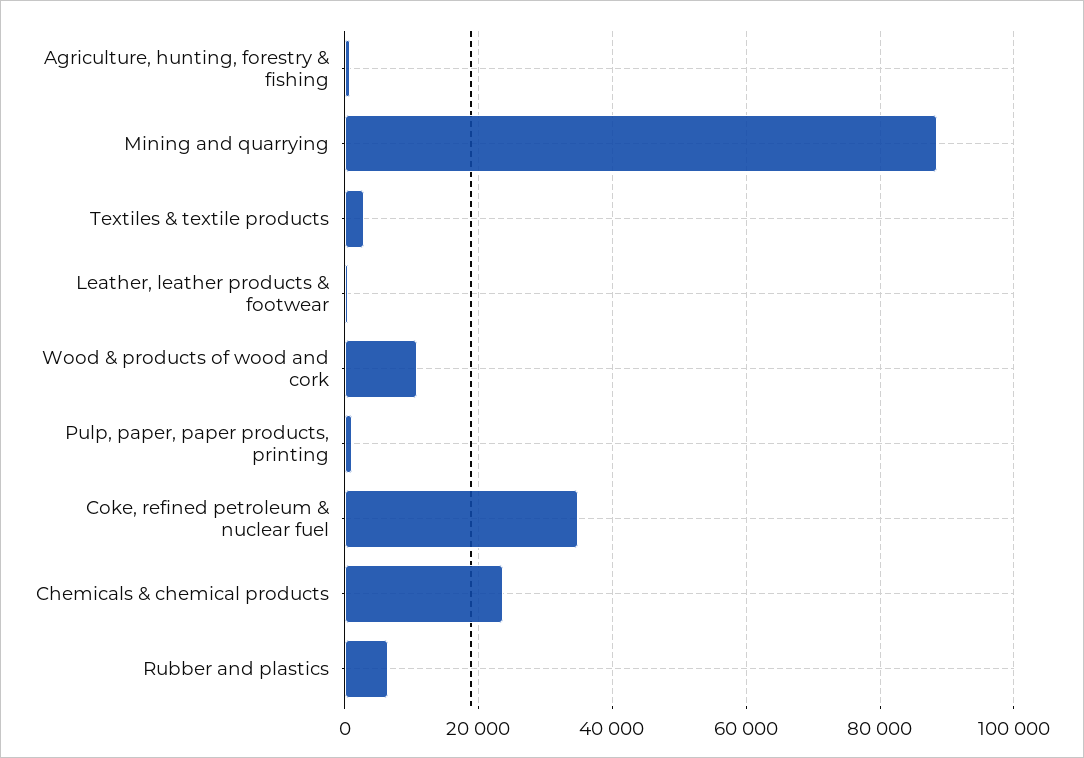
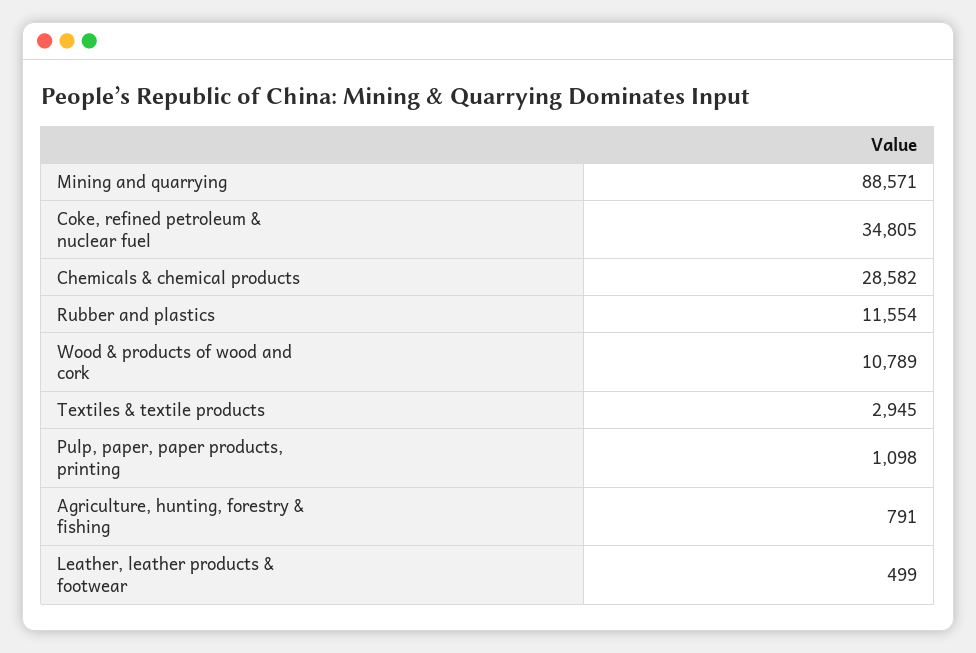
  {
    "Agriculture, hunting, forestry & fishing": 791,
    "Mining and quarrying": 88571,
    "Textiles & textile products": 2945,
    "Leather, leather products & footwear": 499,
    "Wood & products of wood and cork": 10789,
    "Pulp, paper, paper products, printing": 1098,
    "Coke, refined petroleum & nuclear fuel": 34805,
-   "Chemicals & chemical products": 24000,
+   "Chemicals & chemical products": 28582,
-   "Rubber and plastics": 6000
+   "Rubber and plastics": 11554
  }

